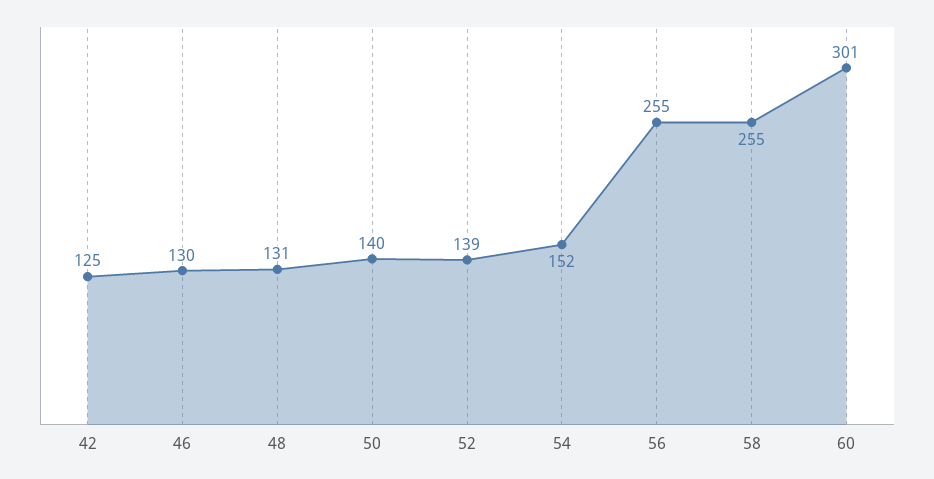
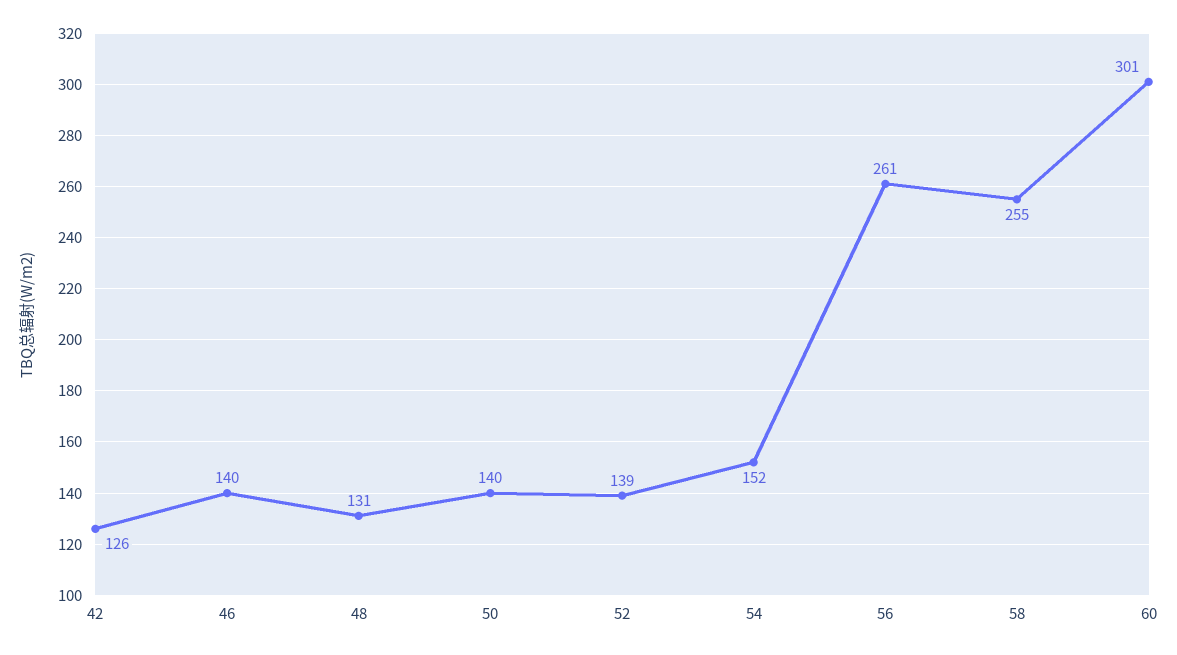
  {
-   "42": 125,
+   "42": 126,
-   "46": 130,
+   "46": 140,
    "48": 131,
    "50": 140,
    "52": 139,
    "54": 152,
-   "56": 255,
+   "56": 261,
    "58": 255,
    "60": 301
  }

